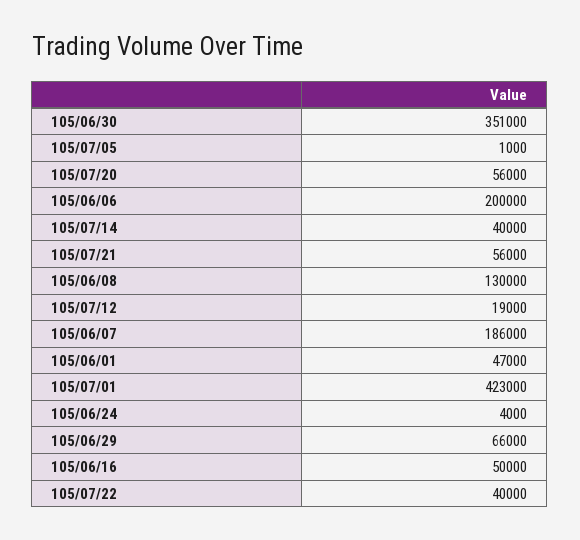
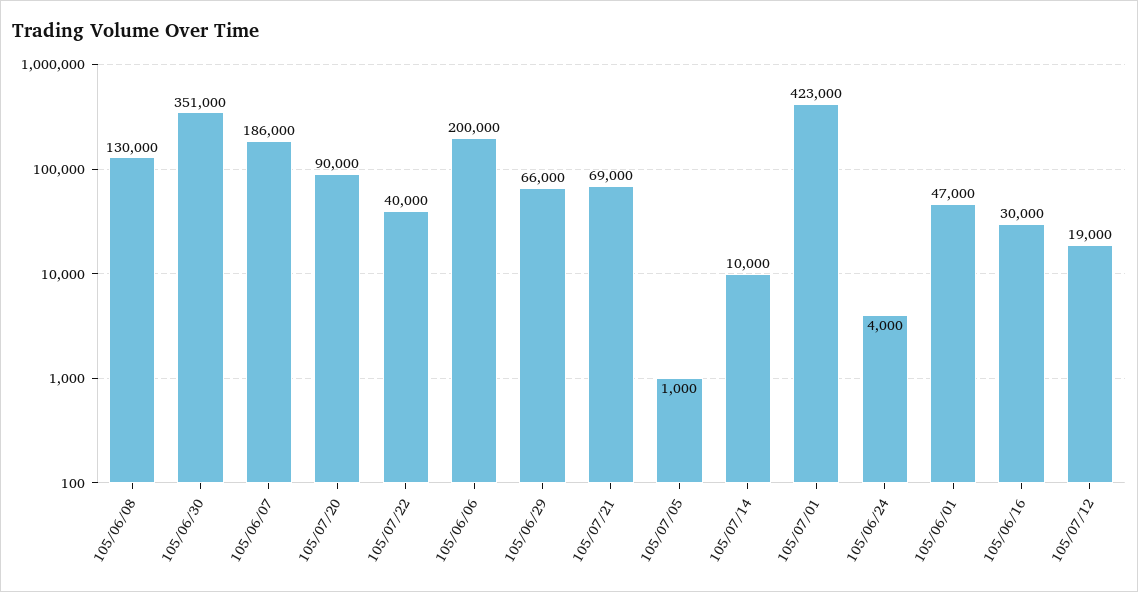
  {
    "105/06/30": 351000,
    "105/07/05": 1000,
-   "105/07/20": 56000,
+   "105/07/20": 90000,
    "105/06/06": 200000,
-   "105/07/14": 40000,
+   "105/07/14": 10000,
-   "105/07/21": 56000,
+   "105/07/21": 69000,
    "105/06/08": 130000,
    "105/07/12": 19000,
    "105/06/07": 186000,
    "105/06/01": 47000,
    "105/07/01": 423000,
    "105/06/24": 4000,
    "105/06/29": 66000,
-   "105/06/16": 50000,
+   "105/06/16": 30000,
    "105/07/22": 40000
  }

